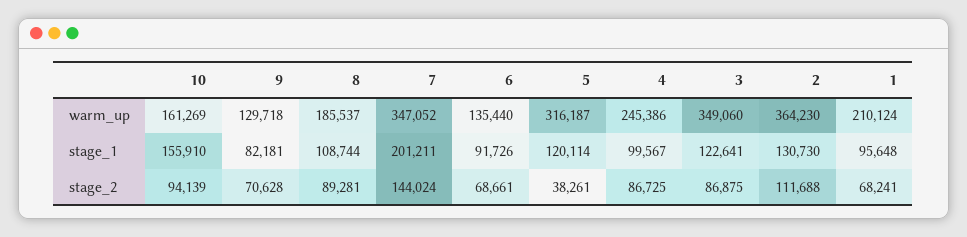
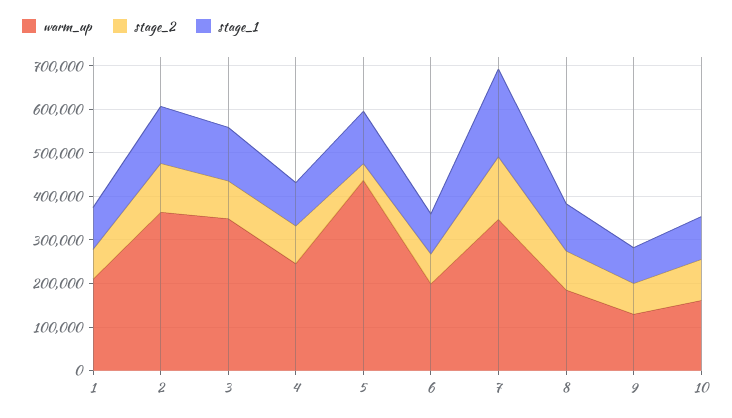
  {
    "warm_up": {
      "10": 161269,
      "9": 129718,
      "8": 185537,
      "7": 347052,
-     "6": 135440,
+     "6": 200000,
-     "5": 316187,
+     "5": 440000,
      "4": 245386,
      "3": 349060,
      "2": 364230,
      "1": 210124
    },
    "stage_1": {
-     "10": 155910,
+     "10": 100000,
      "9": 82181,
      "8": 108744,
      "7": 201211,
      "6": 91726,
      "5": 120114,
      "4": 99567,
      "3": 122641,
      "2": 130730,
      "1": 95648
    },
    "stage_2": {
      "10": 94139,
      "9": 70628,
      "8": 89281,
      "7": 144024,
      "6": 68661,
      "5": 38261,
      "4": 86725,
      "3": 86875,
      "2": 111688,
      "1": 68241
    }
  }

